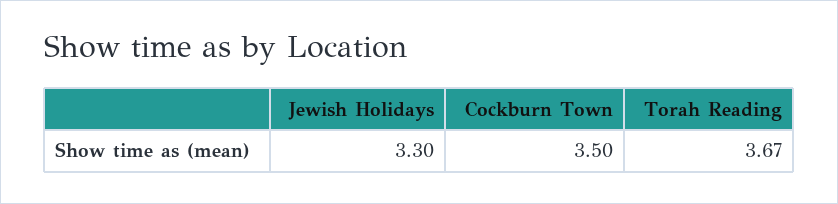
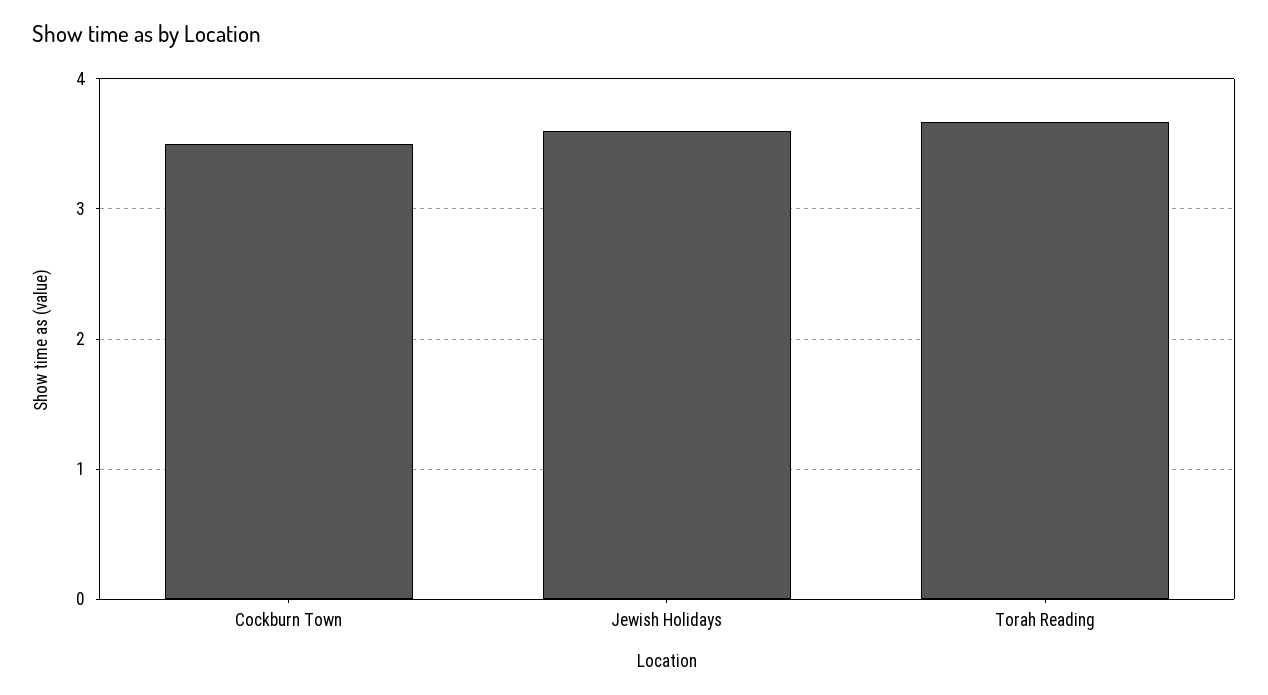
  {
-   "Jewish Holidays": 3.3,
+   "Jewish Holidays": 3.6,
    "Cockburn Town": 3.5,
    "Torah Reading": 3.67
  }

